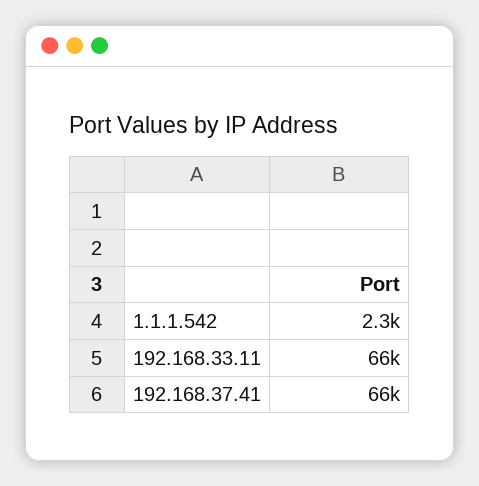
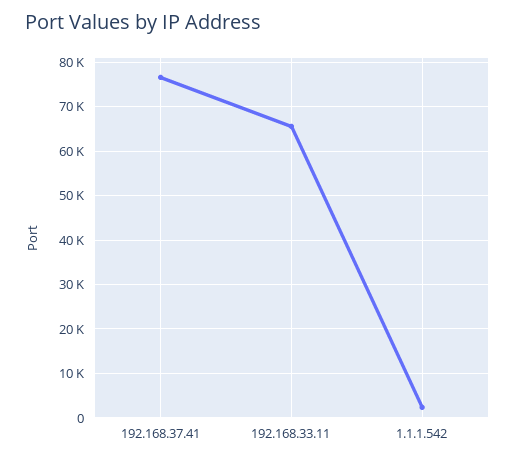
  {
    "1.1.1.542": 2300,
    "192.168.33.11": 66000,
-   "192.168.37.41": 66000
+   "192.168.37.41": 76000
  }

